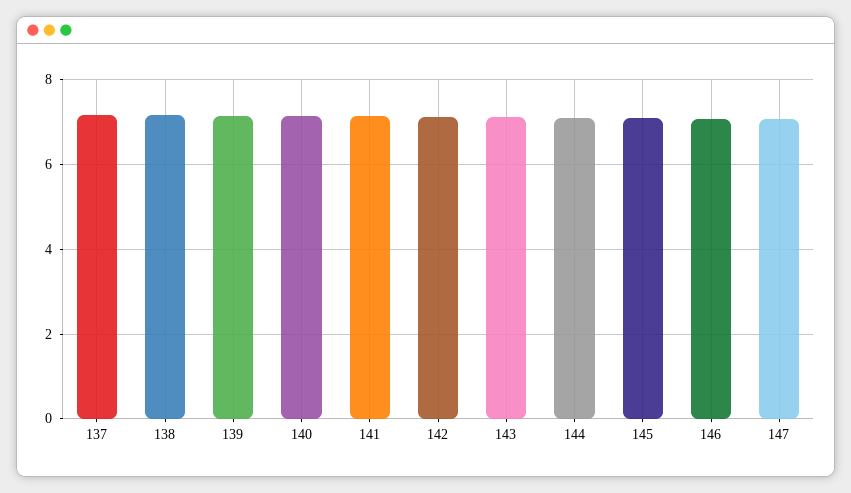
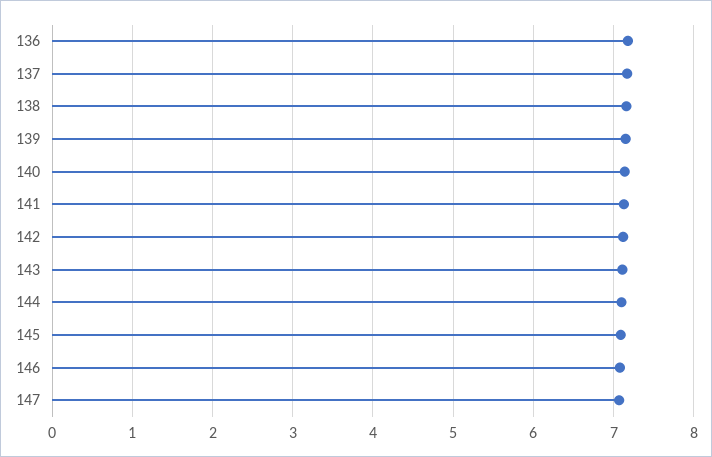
  {
    "137": 7.2,
    "138": 7.2,
    "139": 7.2,
    "140": 7.1,
    "141": 7.1,
    "142": 7.1,
    "143": 7.1,
    "144": 7.1,
    "145": 7.1,
    "146": 7.1,
-   "147": 7.1
+   "147": 7.1,
+   "136": 7.2
  }

